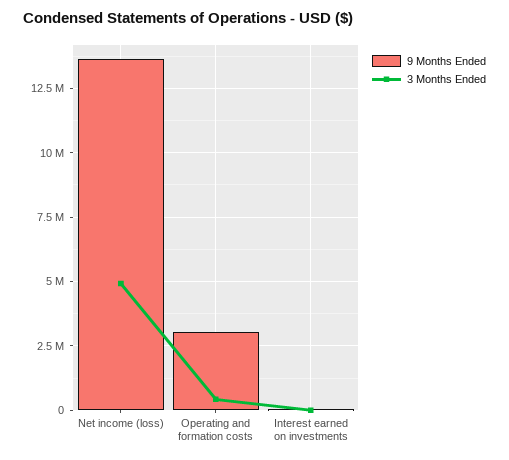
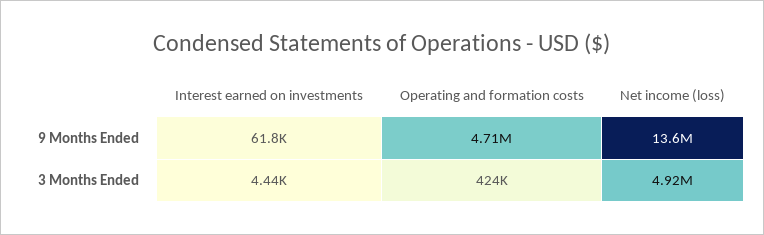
  {
    "9 Months Ended": {
      "Net income (loss)": 13600000,
-     "Operating and formation costs": 3000000,
+     "Operating and formation costs": 4710000,
      "Interest earned on investments": 61800
    },
    "3 Months Ended": {
      "Net income (loss)": 4920000,
      "Operating and formation costs": 424000,
      "Interest earned on investments": 4440
    }
  }

